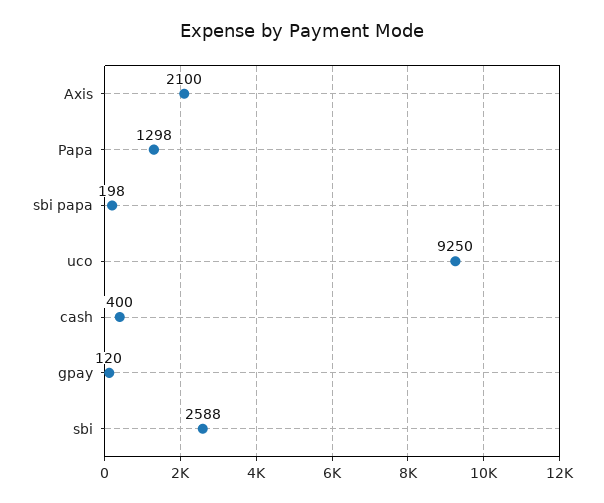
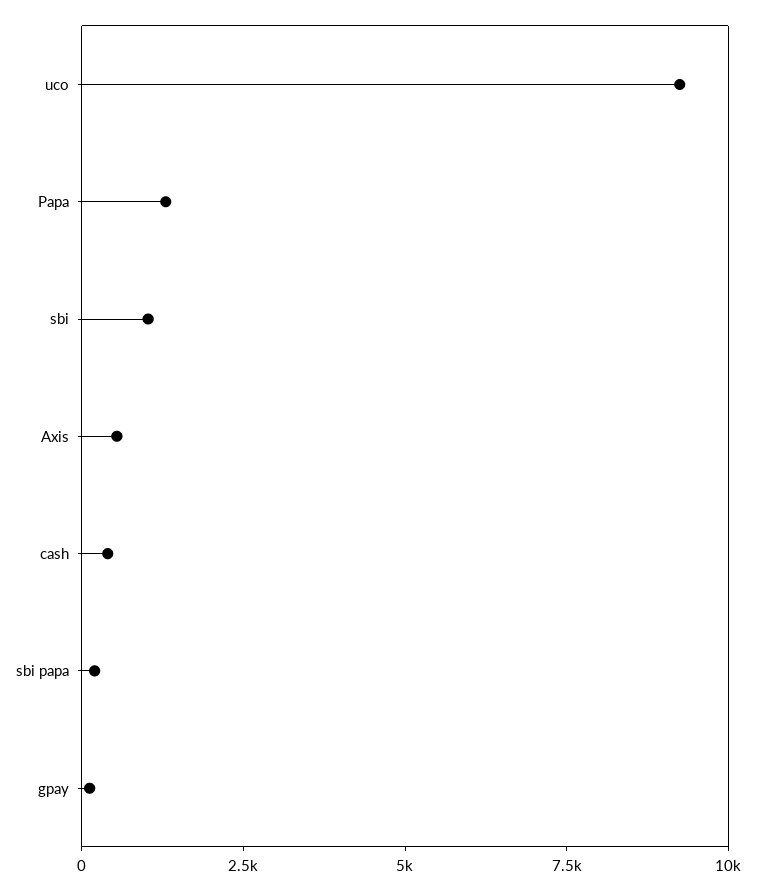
  {
-   "Axis": 2100,
+   "Axis": 500,
    "Papa": 1298,
    "sbi papa": 198,
    "uco": 9250,
    "cash": 400,
    "gpay": 120,
-   "sbi": 2588
+   "sbi": 1000
  }

